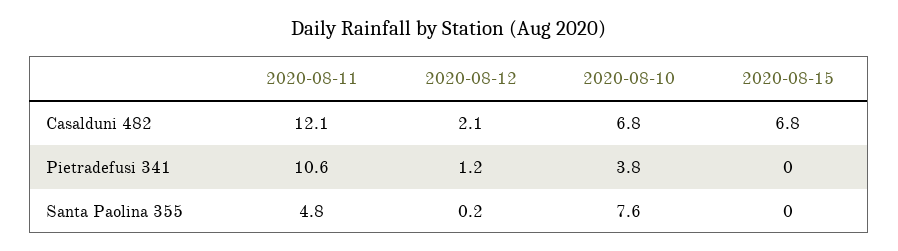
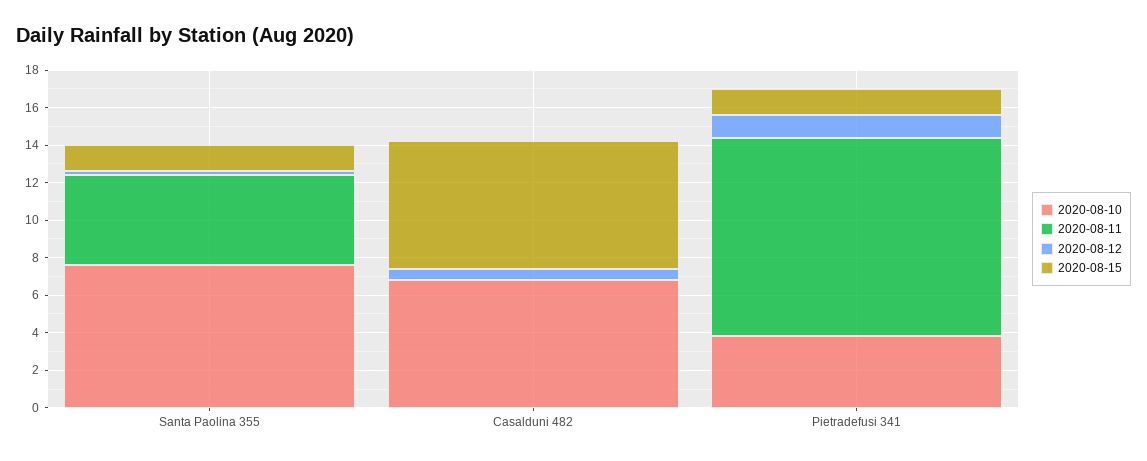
  {
    "2020-08-11": {
-     "Casalduni 482": 12.1,
+     "Casalduni 482": 0,
      "Pietradefusi 341": 10.6,
      "Santa Paolina 355": 4.8
    },
    "2020-08-12": {
-     "Casalduni 482": 2.1,
+     "Casalduni 482": 0.5,
      "Pietradefusi 341": 1.2,
      "Santa Paolina 355": 0.2
    },
    "2020-08-10": {
      "Casalduni 482": 6.8,
      "Pietradefusi 341": 3.8,
      "Santa Paolina 355": 7.6
    },
    "2020-08-15": {
      "Casalduni 482": 6.8,
-     "Pietradefusi 341": 0,
+     "Pietradefusi 341": 1.5,
-     "Santa Paolina 355": 0
+     "Santa Paolina 355": 1.5
    }
  }

